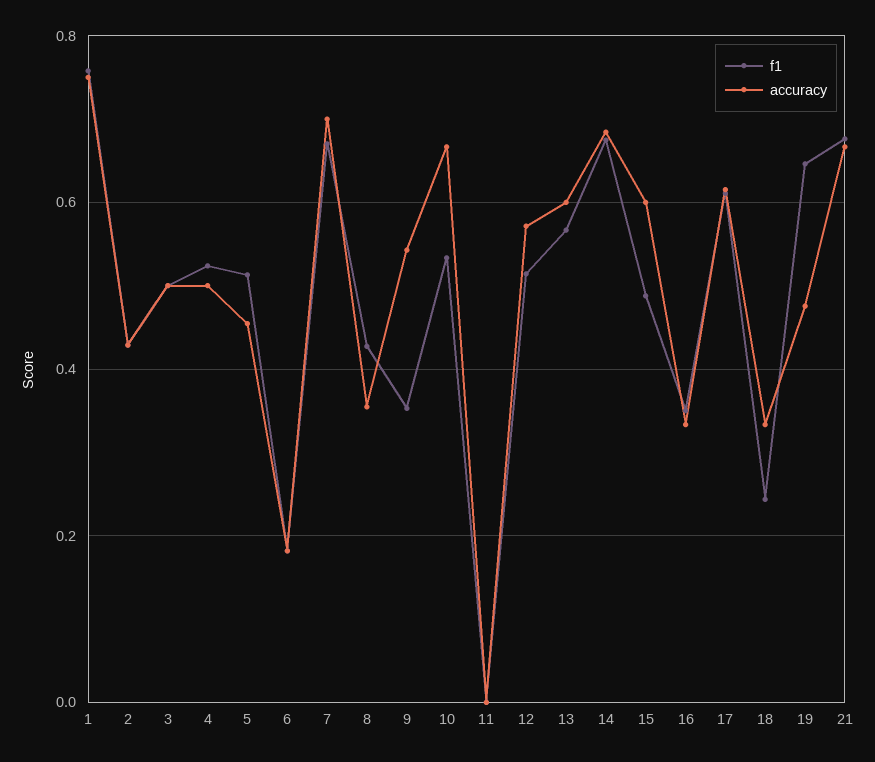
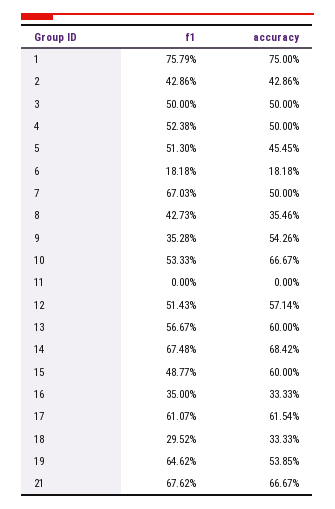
  {
    "f1": {
      "1": 0.7579,
      "2": 0.4286,
      "3": 0.5,
      "4": 0.5238,
      "5": 0.513,
      "6": 0.1818,
      "7": 0.6703,
      "8": 0.4273,
      "9": 0.3528,
      "10": 0.5333,
      "11": 0,
      "12": 0.5143,
      "13": 0.5667,
      "14": 0.6748,
      "15": 0.4877,
      "16": 0.35,
      "17": 0.6107,
-     "18": 0.24,
+     "18": 0.2952,
      "19": 0.6462,
      "21": 0.6762
    },
    "accuracy": {
      "1": 0.75,
      "2": 0.4286,
      "3": 0.5,
      "4": 0.5,
      "5": 0.4545,
      "6": 0.1818,
-     "7": 0.7,
+     "7": 0.5,
      "8": 0.3546,
      "9": 0.5426,
      "10": 0.6667,
      "11": 0,
      "12": 0.5714,
      "13": 0.6,
      "14": 0.6842,
      "15": 0.6,
      "16": 0.3333,
      "17": 0.6154,
      "18": 0.3333,
-     "19": 0.48,
+     "19": 0.5385,
      "21": 0.6667
    }
  }

